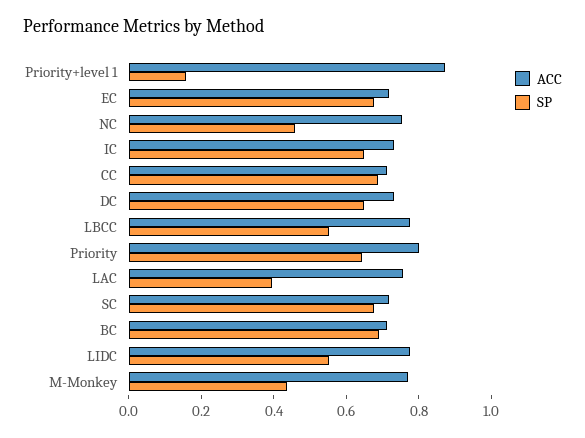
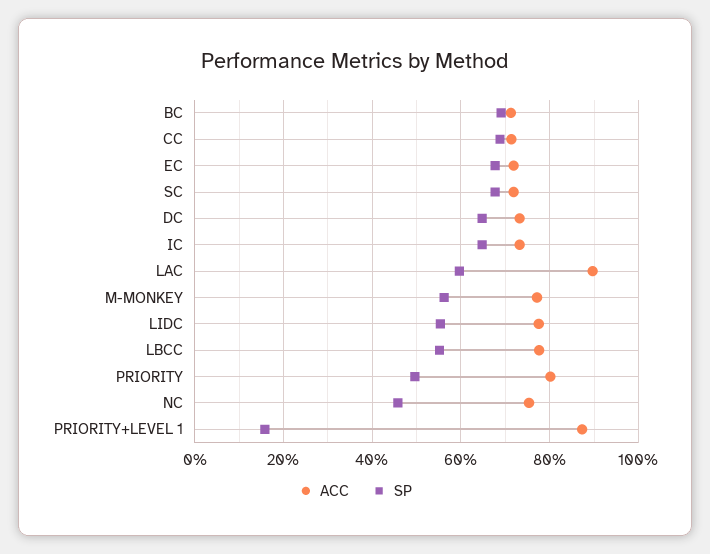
  {
    "ACC": {
      "Priority+level 1": 0.88,
      "EC": 0.72,
      "NC": 0.76,
      "IC": 0.74,
      "CC": 0.72,
      "DC": 0.74,
      "LBCC": 0.78,
      "Priority": 0.8,
-     "LAC": 0.75,
+     "LAC": 0.9,
      "SC": 0.72,
      "BC": 0.72,
      "LIDC": 0.78,
      "M-Monkey": 0.78
    },
    "SP": {
      "Priority+level 1": 0.16,
      "EC": 0.68,
      "NC": 0.46,
      "IC": 0.64,
      "CC": 0.68,
      "DC": 0.64,
      "LBCC": 0.56,
-     "Priority": 0.65,
+     "Priority": 0.5,
-     "LAC": 0.4,
+     "LAC": 0.6,
      "SC": 0.68,
      "BC": 0.7,
      "LIDC": 0.56,
-     "M-Monkey": 0.45
+     "M-Monkey": 0.56
    }
  }

